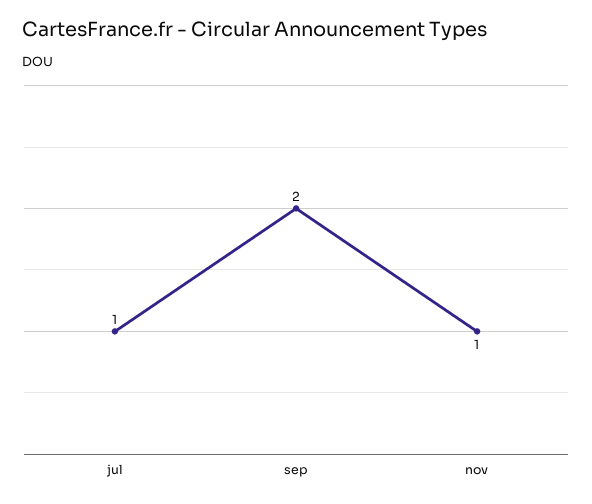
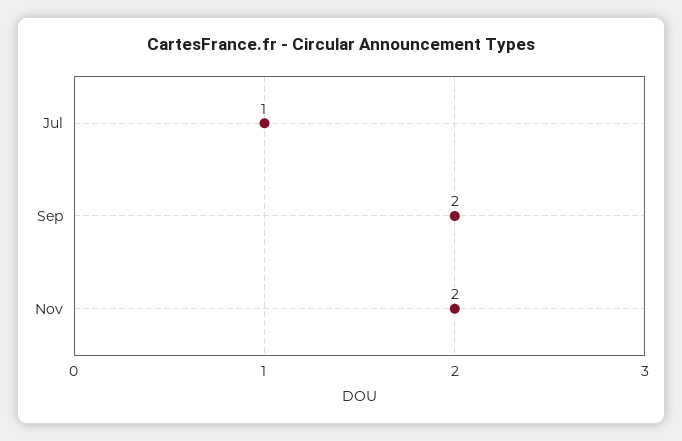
  {
    "jul": 1,
    "sep": 2,
-   "nov": 1
+   "nov": 2
  }

